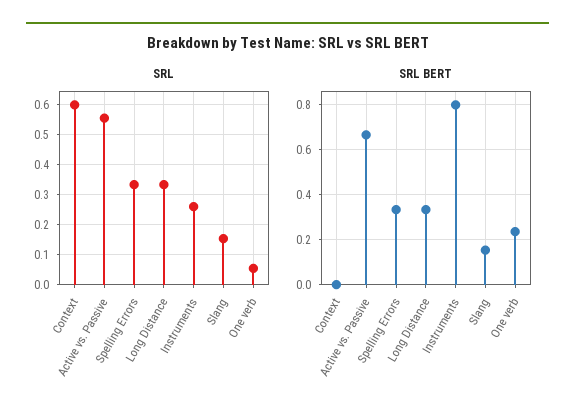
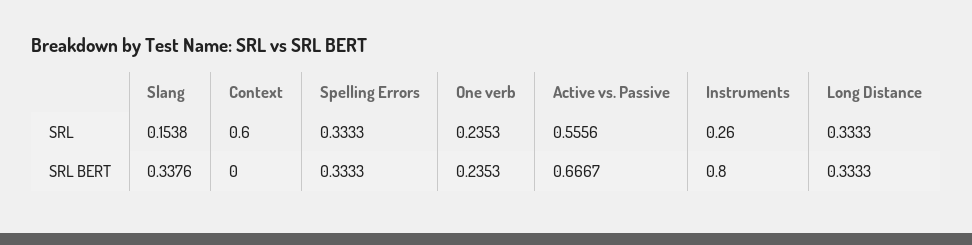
  {
    "SRL": {
      "Context": 0.6,
      "Active vs. Passive": 0.5556,
      "Spelling Errors": 0.3333,
      "Long Distance": 0.3333,
      "Instruments": 0.26,
      "Slang": 0.1538,
-     "One verb": 0.05
+     "One verb": 0.2353
    },
    "SRL BERT": {
      "Context": 0,
      "Active vs. Passive": 0.6667,
      "Spelling Errors": 0.3333,
      "Long Distance": 0.3333,
      "Instruments": 0.8,
-     "Slang": 0.15,
+     "Slang": 0.3376,
      "One verb": 0.2353
    }
  }

